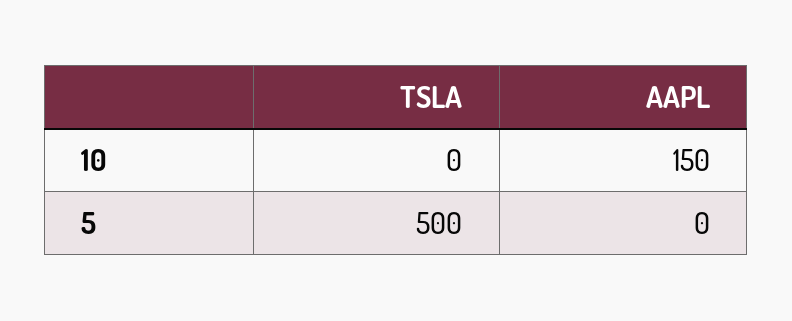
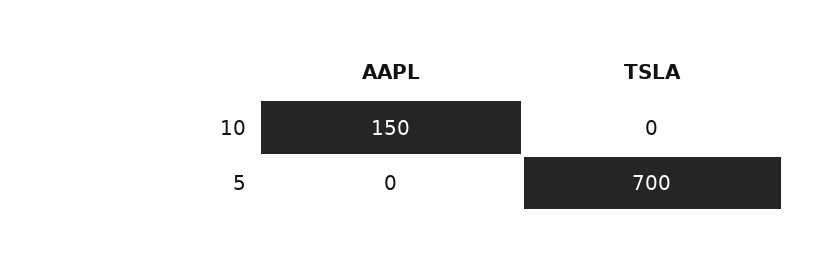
  {
    "TSLA": {
      "10": 0,
-     "5": 500
+     "5": 700
    },
    "AAPL": {
      "10": 150,
      "5": 0
    }
  }

